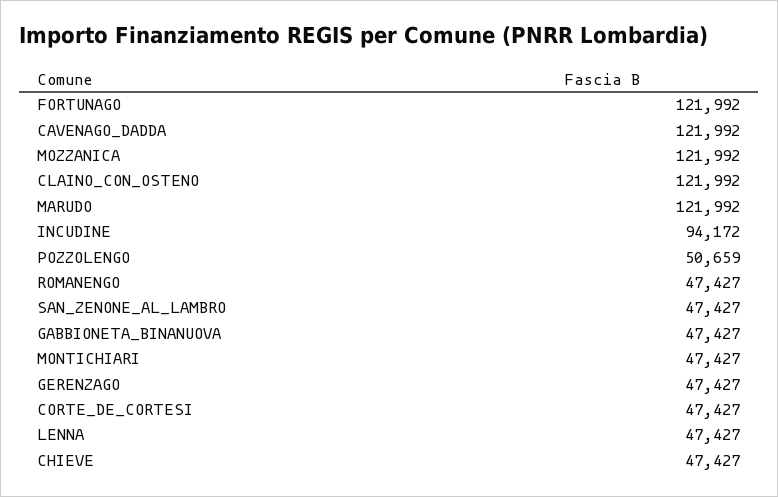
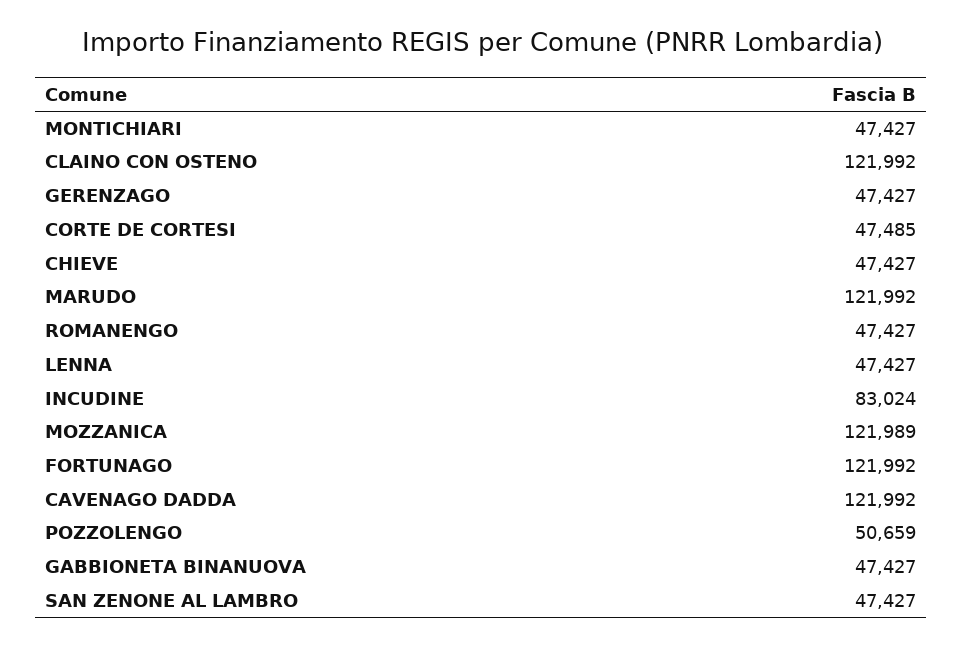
  {
    "FORTUNAGO": 121992,
    "CAVENAGO_DADDA": 121992,
-   "MOZZANICA": 121992,
+   "MOZZANICA": 121989,
    "CLAINO_CON_OSTENO": 121992,
    "MARUDO": 121992,
-   "INCUDINE": 94172,
+   "INCUDINE": 83024,
    "POZZOLENGO": 50659,
    "ROMANENGO": 47427,
    "SAN_ZENONE_AL_LAMBRO": 47427,
    "GABBIONETA_BINANUOVA": 47427,
    "MONTICHIARI": 47427,
    "GERENZAGO": 47427,
-   "CORTE_DE_CORTESI": 47427,
+   "CORTE_DE_CORTESI": 47485,
    "LENNA": 47427,
    "CHIEVE": 47427
  }

